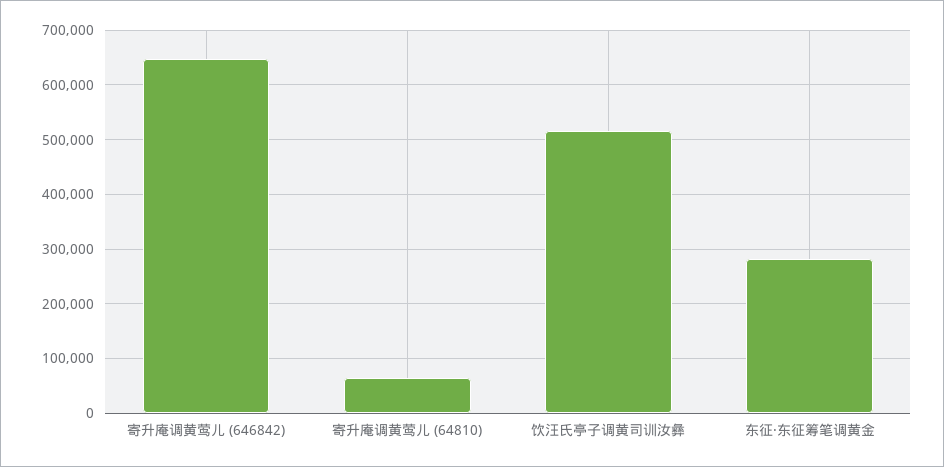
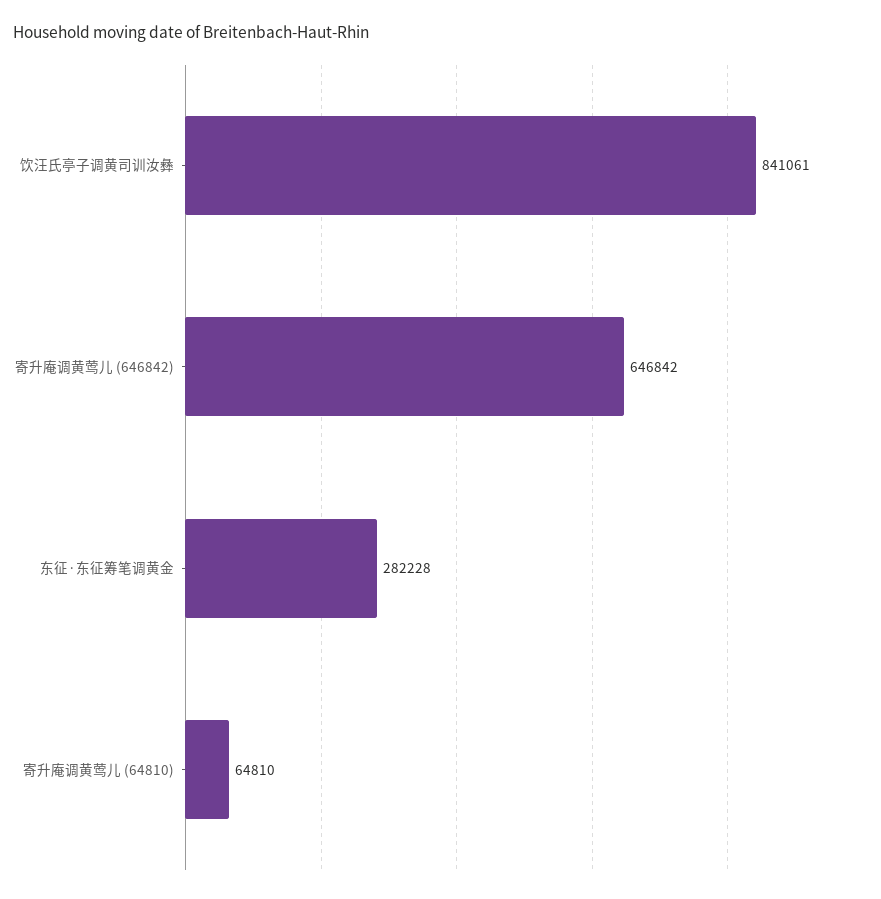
  {
    "寄升庵调黄莺儿 (646842)": 646842,
    "寄升庵调黄莺儿 (64810)": 64810,
-   "饮汪氏亭子调黄司训汝彝": 520000,
+   "饮汪氏亭子调黄司训汝彝": 841061,
    "东征·东征筹笔调黄金": 282228
  }

